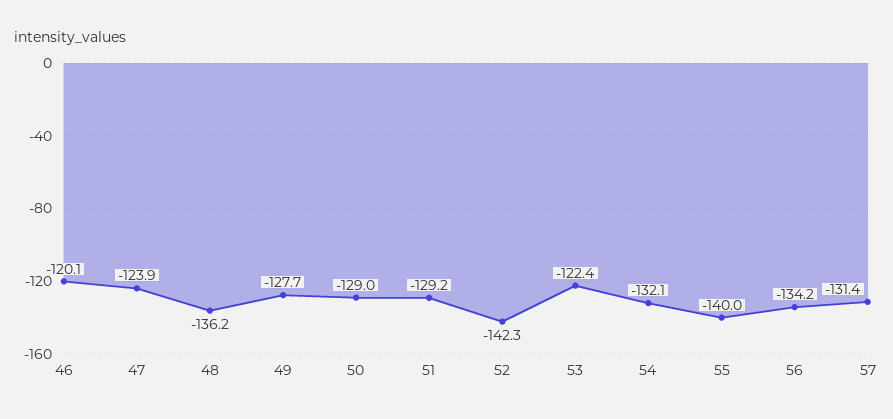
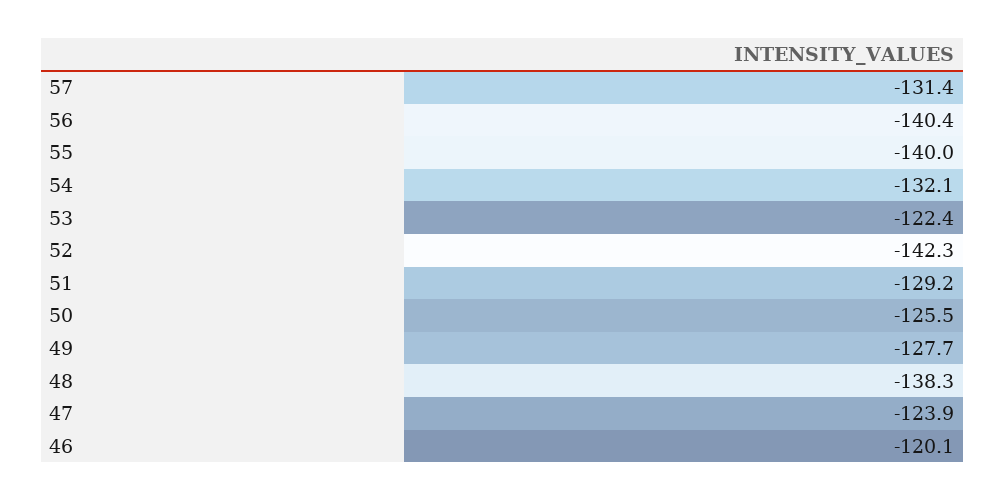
  {
    "46": -120.1,
    "47": -123.9,
-   "48": -136.2,
+   "48": -138.3,
    "49": -127.7,
-   "50": -129,
+   "50": -125.5,
    "51": -129.2,
    "52": -142.3,
    "53": -122.4,
    "54": -132.1,
    "55": -140,
-   "56": -134.2,
+   "56": -140.4,
    "57": -131.4
  }

